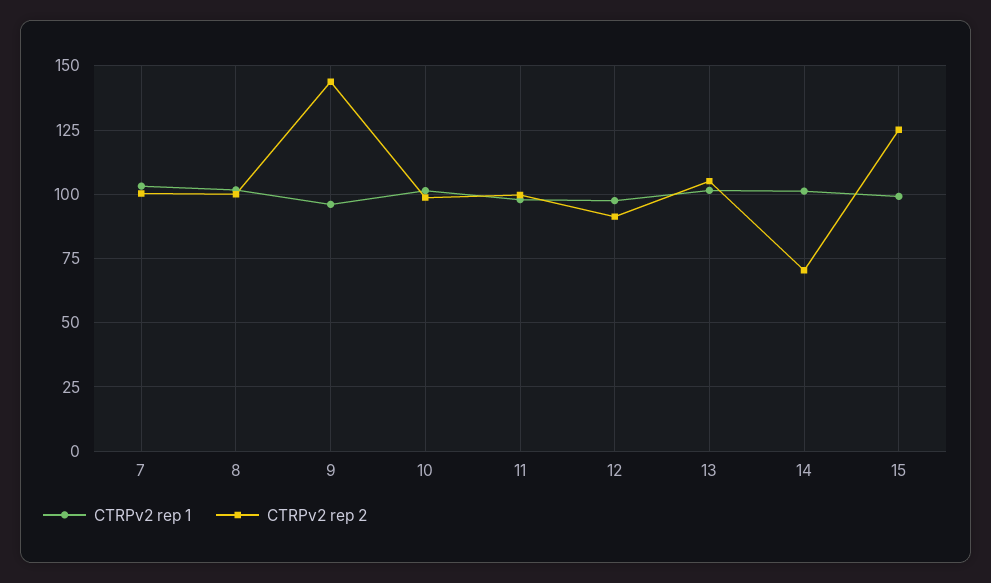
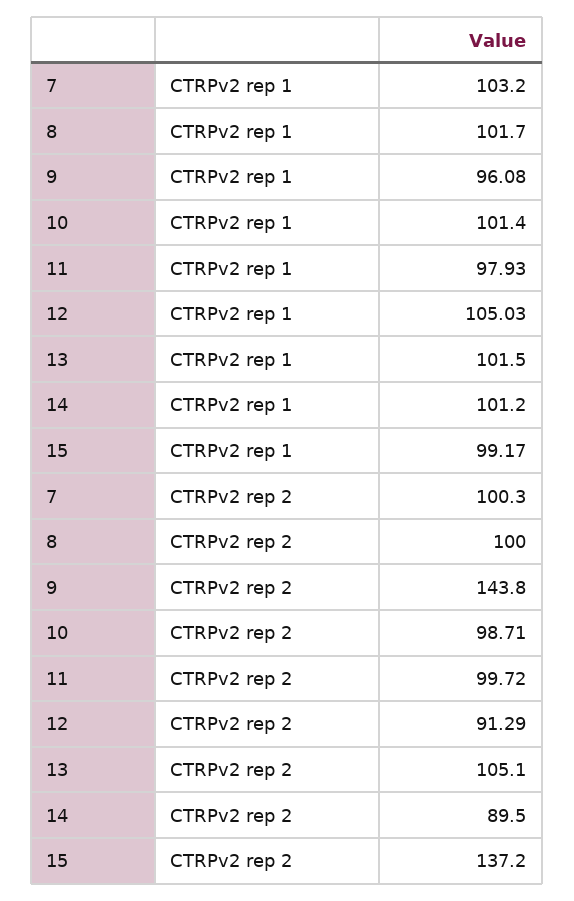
  {
    "CTRPv2 rep 1": {
      "7": 103.2,
      "8": 101.7,
      "9": 96.08,
      "10": 101.4,
      "11": 97.93,
-     "12": 97.5,
+     "12": 105.03,
      "13": 101.5,
      "14": 101.2,
      "15": 99.17
    },
    "CTRPv2 rep 2": {
      "7": 100.3,
      "8": 100,
      "9": 143.8,
      "10": 98.71,
      "11": 99.72,
      "12": 91.29,
      "13": 105.1,
-     "14": 70,
+     "14": 89.5,
-     "15": 125
+     "15": 137.2
    }
  }

